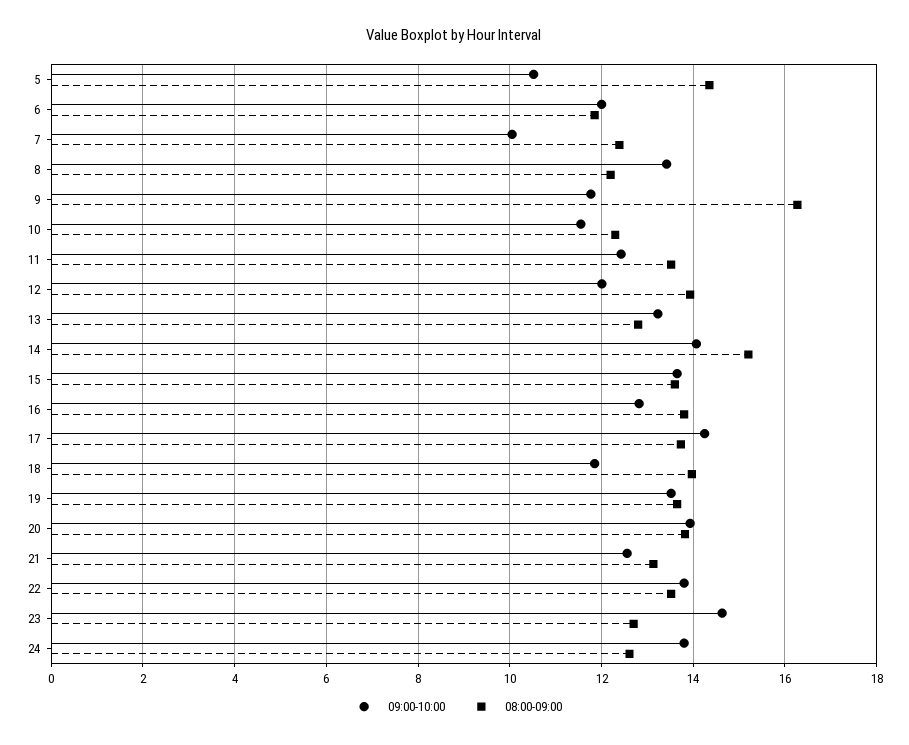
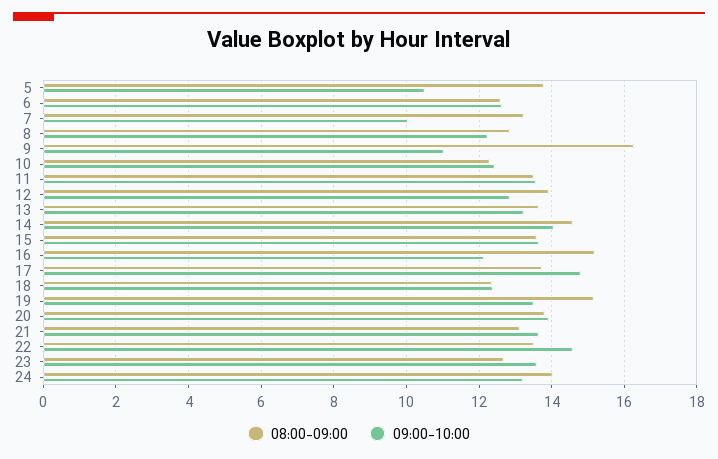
  {
    "09:00-10:00": {
      "5": 10.6,
-     "6": 12,
+     "6": 12.6,
      "7": 10,
-     "8": 13.4,
+     "8": 12.2,
-     "9": 11.8,
+     "9": 11,
-     "10": 11.6,
+     "10": 12.4,
-     "11": 12.4,
+     "11": 13.6,
-     "12": 12,
+     "12": 12.8,
      "13": 13.2,
      "14": 14,
      "15": 13.6,
-     "16": 12.8,
+     "16": 12.2,
-     "17": 14.2,
+     "17": 14.8,
-     "18": 11.8,
+     "18": 12.4,
      "19": 13.6,
      "20": 14,
-     "21": 12.6,
+     "21": 13.6,
-     "22": 13.8,
+     "22": 14.6,
-     "23": 14.6,
+     "23": 13.6,
-     "24": 13.8
+     "24": 13.2
    },
    "08:00-09:00": {
-     "5": 14.4,
+     "5": 13.8,
-     "6": 11.8,
+     "6": 12.6,
-     "7": 12.4,
+     "7": 13.2,
-     "8": 12.2,
+     "8": 12.8,
      "9": 16.2,
      "10": 12.4,
      "11": 13.6,
      "12": 14,
-     "13": 12.8,
+     "13": 13.6,
-     "14": 15.2,
+     "14": 14.6,
      "15": 13.6,
-     "16": 13.8,
+     "16": 15.2,
      "17": 13.8,
-     "18": 14,
+     "18": 12.4,
-     "19": 13.6,
+     "19": 15.2,
      "20": 13.8,
      "21": 13.2,
      "22": 13.6,
      "23": 12.8,
-     "24": 12.6
+     "24": 14
    }
  }

